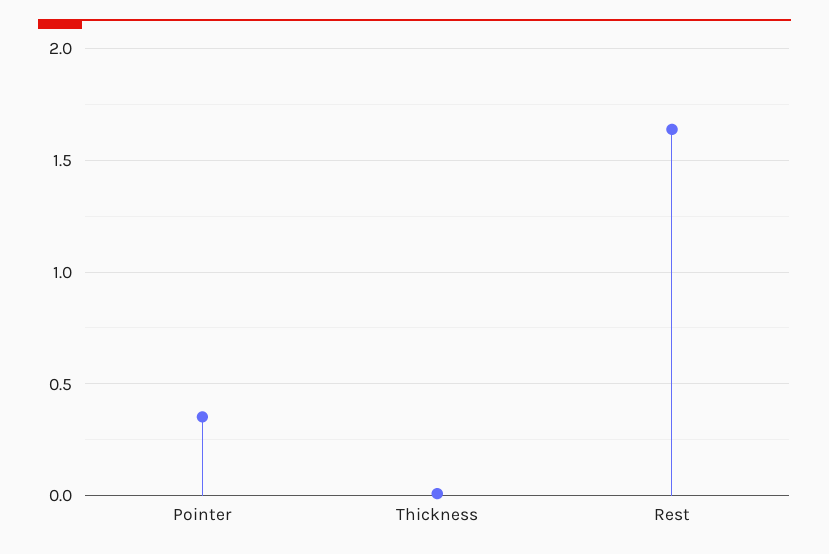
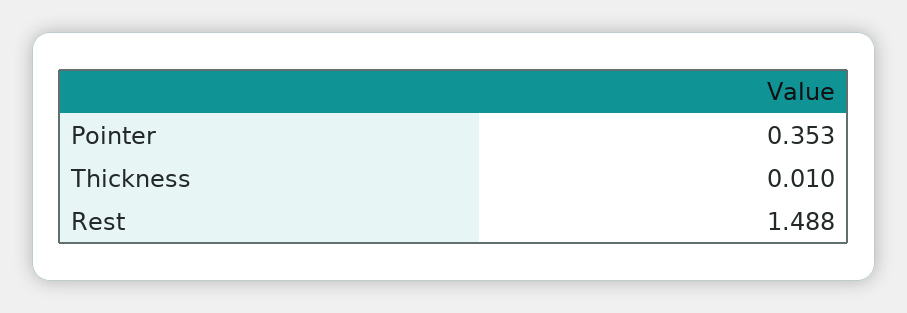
  {
    "Pointer": 0.353,
    "Thickness": 0.01,
-   "Rest": 1.65
+   "Rest": 1.488
  }

